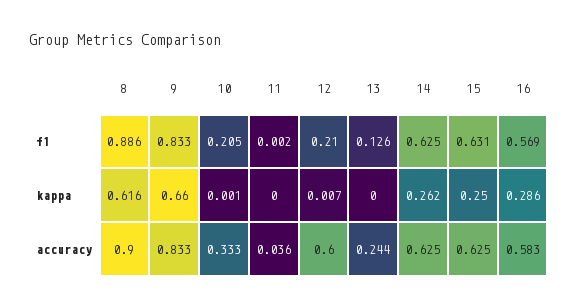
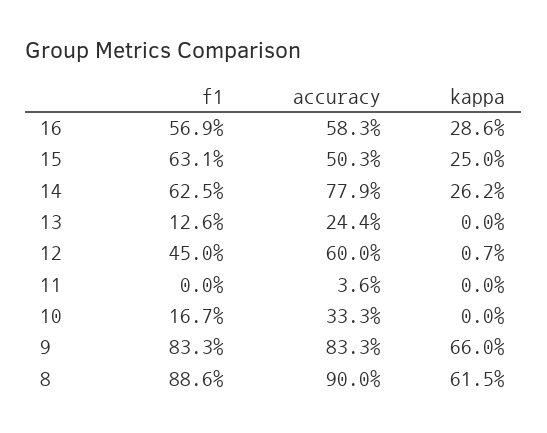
  {
    "8": {
      "f1": 0.886,
-     "kappa": 0.616,
+     "kappa": 0.615,
      "accuracy": 0.9
    },
    "9": {
      "f1": 0.833,
      "kappa": 0.66,
      "accuracy": 0.833
    },
    "10": {
-     "f1": 0.205,
+     "f1": 0.167,
-     "kappa": 0.001,
+     "kappa": 0,
      "accuracy": 0.333
    },
    "11": {
-     "f1": 0.002,
+     "f1": 0,
      "kappa": 0,
      "accuracy": 0.036
    },
    "12": {
-     "f1": 0.21,
+     "f1": 0.45,
      "kappa": 0.007,
      "accuracy": 0.6
    },
    "13": {
      "f1": 0.126,
      "kappa": 0,
      "accuracy": 0.244
    },
    "14": {
      "f1": 0.625,
      "kappa": 0.262,
-     "accuracy": 0.625
+     "accuracy": 0.779
    },
    "15": {
      "f1": 0.631,
      "kappa": 0.25,
-     "accuracy": 0.625
+     "accuracy": 0.503
    },
    "16": {
      "f1": 0.569,
      "kappa": 0.286,
      "accuracy": 0.583
    }
  }

